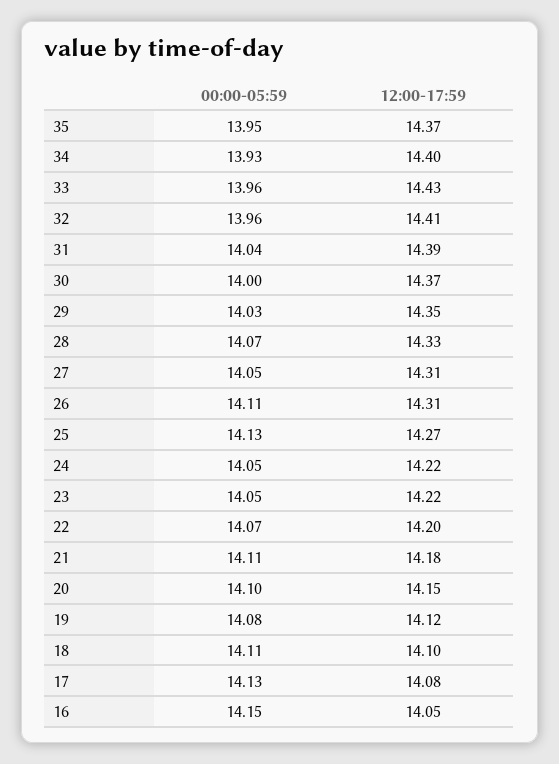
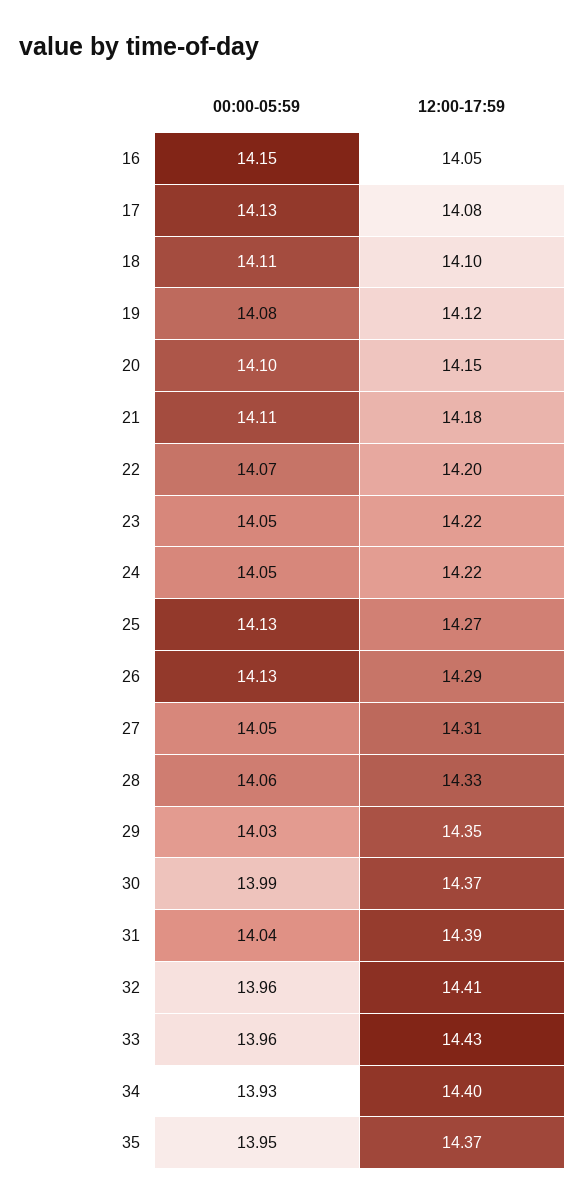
  {
    "00:00-05:59": {
      "35": 13.95,
      "34": 13.93,
      "33": 13.96,
      "32": 13.96,
      "31": 14.04,
-     "30": 14,
+     "30": 13.99,
      "29": 14.03,
-     "28": 14.07,
+     "28": 14.06,
      "27": 14.05,
-     "26": 14.11,
+     "26": 14.13,
      "25": 14.13,
      "24": 14.05,
      "23": 14.05,
      "22": 14.07,
      "21": 14.11,
      "20": 14.1,
      "19": 14.08,
      "18": 14.11,
      "17": 14.13,
      "16": 14.15
    },
    "12:00-17:59": {
      "35": 14.37,
      "34": 14.4,
      "33": 14.43,
      "32": 14.41,
      "31": 14.39,
      "30": 14.37,
      "29": 14.35,
      "28": 14.33,
      "27": 14.31,
-     "26": 14.31,
+     "26": 14.29,
      "25": 14.27,
      "24": 14.22,
      "23": 14.22,
      "22": 14.2,
      "21": 14.18,
      "20": 14.15,
      "19": 14.12,
      "18": 14.1,
      "17": 14.08,
      "16": 14.05
    }
  }

